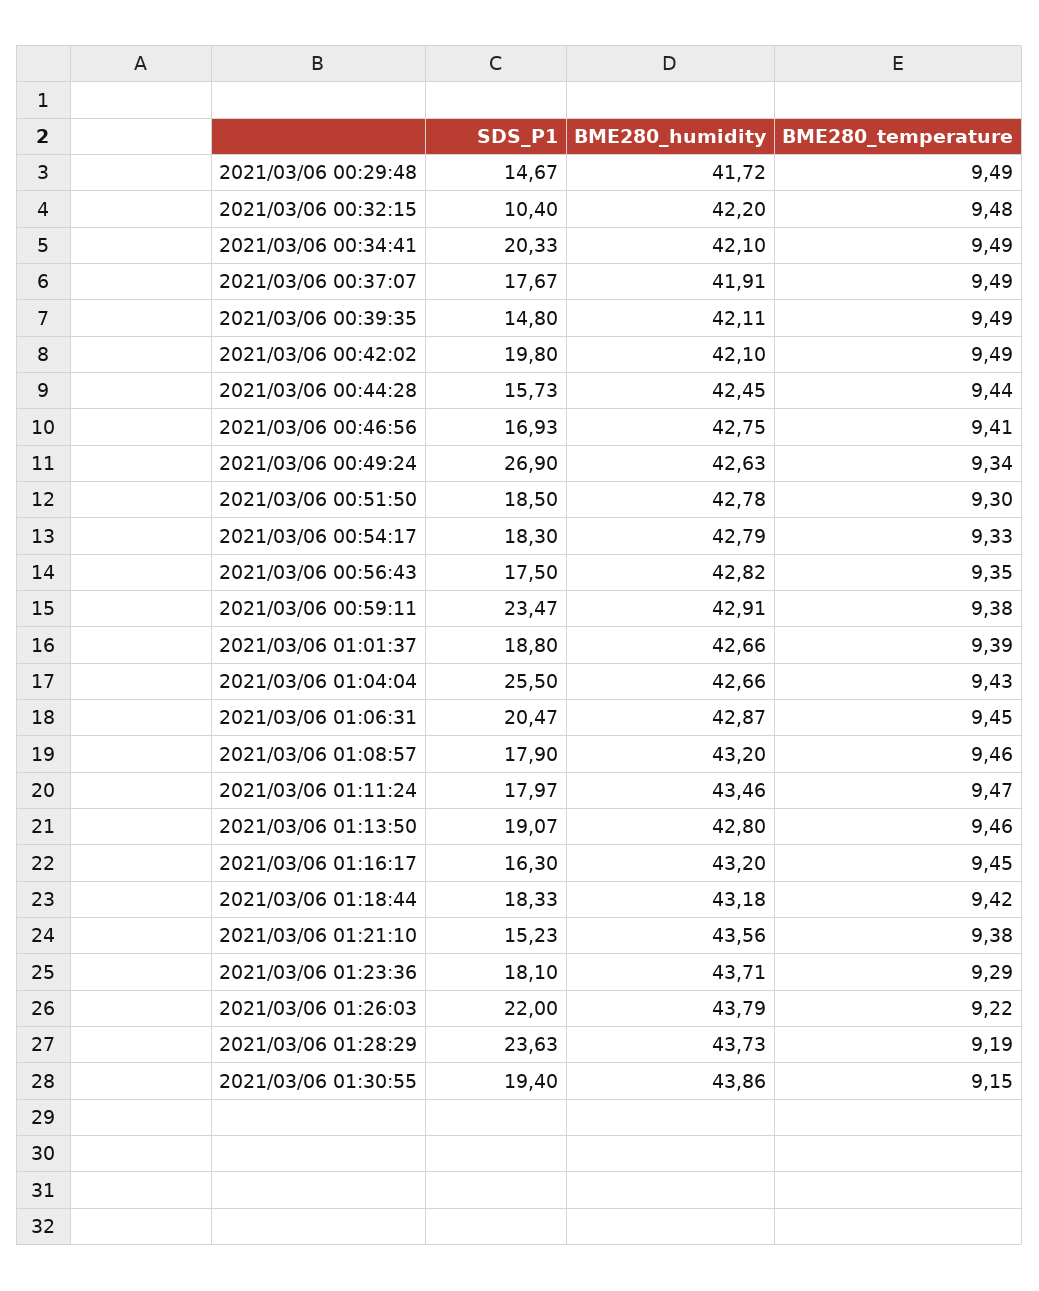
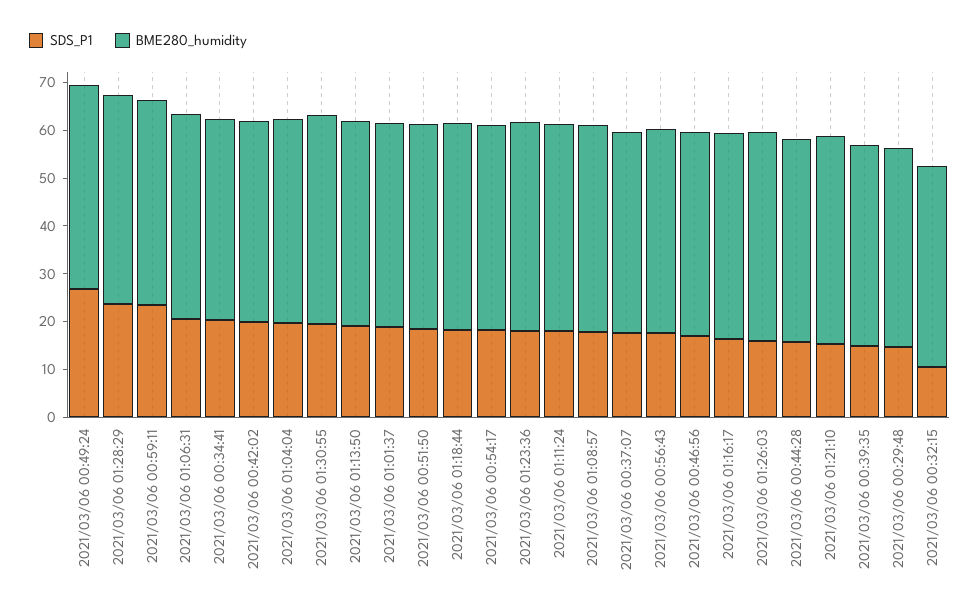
  {
    "SDS_P1": {
      "2021/03/06 00:29:48": 14.67,
      "2021/03/06 00:32:15": 10.4,
      "2021/03/06 00:34:41": 20.33,
      "2021/03/06 00:37:07": 17.67,
      "2021/03/06 00:39:35": 14.8,
      "2021/03/06 00:42:02": 19.8,
      "2021/03/06 00:44:28": 15.73,
      "2021/03/06 00:46:56": 16.93,
      "2021/03/06 00:49:24": 26.9,
      "2021/03/06 00:51:50": 18.5,
      "2021/03/06 00:54:17": 18.3,
      "2021/03/06 00:56:43": 17.5,
      "2021/03/06 00:59:11": 23.47,
      "2021/03/06 01:01:37": 18.8,
-     "2021/03/06 01:04:04": 25.5,
+     "2021/03/06 01:04:04": 20,
      "2021/03/06 01:06:31": 20.47,
      "2021/03/06 01:08:57": 17.9,
      "2021/03/06 01:11:24": 17.97,
      "2021/03/06 01:13:50": 19.07,
      "2021/03/06 01:16:17": 16.3,
      "2021/03/06 01:18:44": 18.33,
      "2021/03/06 01:21:10": 15.23,
      "2021/03/06 01:23:36": 18.1,
-     "2021/03/06 01:26:03": 22,
+     "2021/03/06 01:26:03": 16,
      "2021/03/06 01:28:29": 23.63,
      "2021/03/06 01:30:55": 19.4
    },
    "BME280_humidity": {
      "2021/03/06 00:29:48": 41.72,
      "2021/03/06 00:32:15": 42.2,
      "2021/03/06 00:34:41": 42.1,
      "2021/03/06 00:37:07": 41.91,
      "2021/03/06 00:39:35": 42.11,
      "2021/03/06 00:42:02": 42.1,
      "2021/03/06 00:44:28": 42.45,
      "2021/03/06 00:46:56": 42.75,
      "2021/03/06 00:49:24": 42.63,
      "2021/03/06 00:51:50": 42.78,
      "2021/03/06 00:54:17": 42.79,
      "2021/03/06 00:56:43": 42.82,
      "2021/03/06 00:59:11": 42.91,
      "2021/03/06 01:01:37": 42.66,
      "2021/03/06 01:04:04": 42.66,
      "2021/03/06 01:06:31": 42.87,
      "2021/03/06 01:08:57": 43.2,
      "2021/03/06 01:11:24": 43.46,
      "2021/03/06 01:13:50": 42.8,
      "2021/03/06 01:16:17": 43.2,
      "2021/03/06 01:18:44": 43.18,
      "2021/03/06 01:21:10": 43.56,
      "2021/03/06 01:23:36": 43.71,
      "2021/03/06 01:26:03": 43.79,
      "2021/03/06 01:28:29": 43.73,
      "2021/03/06 01:30:55": 43.86
-   },
+   }
-   "BME280_temperature": {
-     "2021/03/06 00:29:48": 9.49,
-     "2021/03/06 00:32:15": 9.48,
-     "2021/03/06 00:34:41": 9.49,
-     "2021/03/06 00:37:07": 9.49,
-     "2021/03/06 00:39:35": 9.49,
-     "2021/03/06 00:42:02": 9.49,
-     "2021/03/06 00:44:28": 9.44,
-     "2021/03/06 00:46:56": 9.41,
-     "2021/03/06 00:49:24": 9.34,
-     "2021/03/06 00:51:50": 9.3,
-     "2021/03/06 00:54:17": 9.33,
-     "2021/03/06 00:56:43": 9.35,
-     "2021/03/06 00:59:11": 9.38,
-     "2021/03/06 01:01:37": 9.39,
-     "2021/03/06 01:04:04": 9.43,
-     "2021/03/06 01:06:31": 9.45,
-     "2021/03/06 01:08:57": 9.46,
-     "2021/03/06 01:11:24": 9.47,
-     "2021/03/06 01:13:50": 9.46,
-     "2021/03/06 01:16:17": 9.45,
-     "2021/03/06 01:18:44": 9.42,
-     "2021/03/06 01:21:10": 9.38,
-     "2021/03/06 01:23:36": 9.29,
-     "2021/03/06 01:26:03": 9.22,
-     "2021/03/06 01:28:29": 9.19,
-     "2021/03/06 01:30:55": 9.15
-   }
  }

